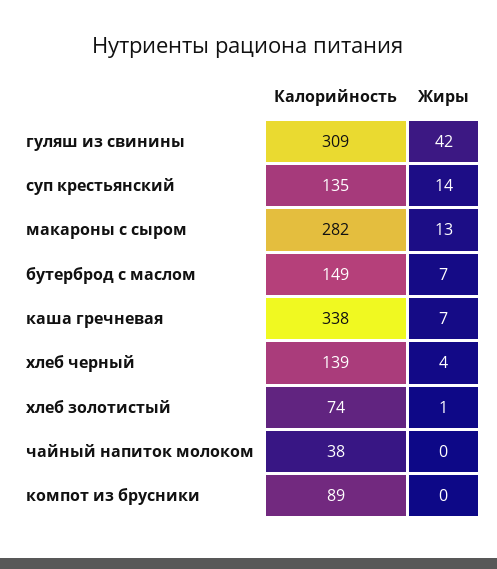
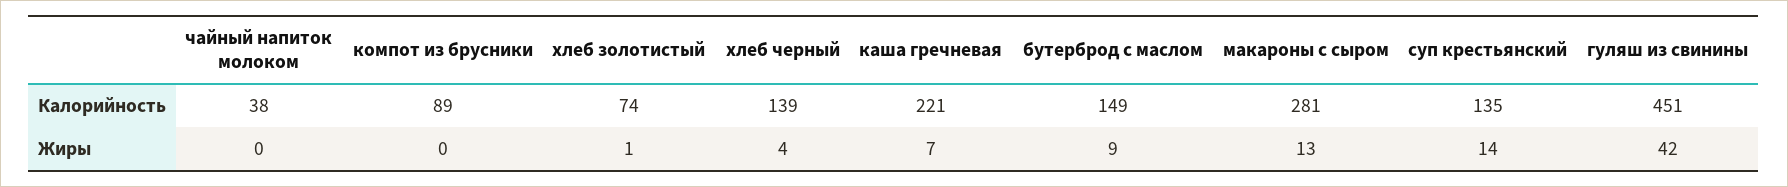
  {
    "Калорийность": {
-     "гуляш из свинины": 309,
+     "гуляш из свинины": 451,
      "суп крестьянский": 135,
-     "макароны с сыром": 282,
+     "макароны с сыром": 281,
      "бутерброд с маслом": 149,
-     "каша гречневая": 338,
+     "каша гречневая": 221,
      "хлеб черный": 139,
      "хлеб золотистый": 74,
      "чайный напиток молоком": 38,
      "компот из брусники": 89
    },
    "Жиры": {
      "гуляш из свинины": 42,
      "суп крестьянский": 14,
      "макароны с сыром": 13,
-     "бутерброд с маслом": 7,
+     "бутерброд с маслом": 9,
      "каша гречневая": 7,
      "хлеб черный": 4,
      "хлеб золотистый": 1,
      "чайный напиток молоком": 0,
      "компот из брусники": 0
    }
  }

